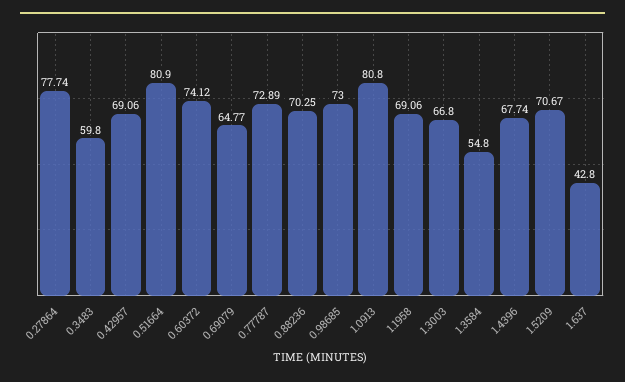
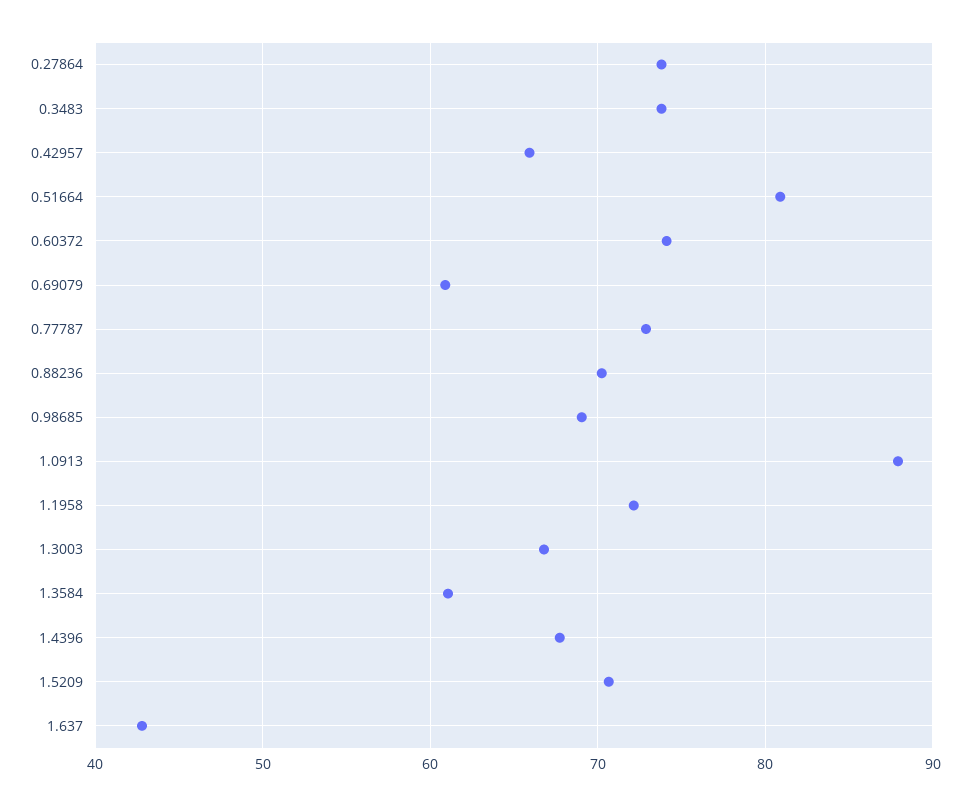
  {
-   "0.27864": 77.74,
+   "0.27864": 74,
-   "0.3483": 59.8,
+   "0.3483": 74,
-   "0.42957": 69.06,
+   "0.42957": 66,
    "0.51664": 80.9,
    "0.60372": 74.12,
-   "0.69079": 64.77,
+   "0.69079": 61,
    "0.77787": 72.89,
    "0.88236": 70.25,
-   "0.98685": 73,
+   "0.98685": 69,
-   "1.0913": 80.8,
+   "1.0913": 88,
-   "1.1958": 69.06,
+   "1.1958": 72,
    "1.3003": 66.8,
-   "1.3584": 54.8,
+   "1.3584": 61,
    "1.4396": 67.74,
    "1.5209": 70.67,
    "1.637": 42.8
  }

